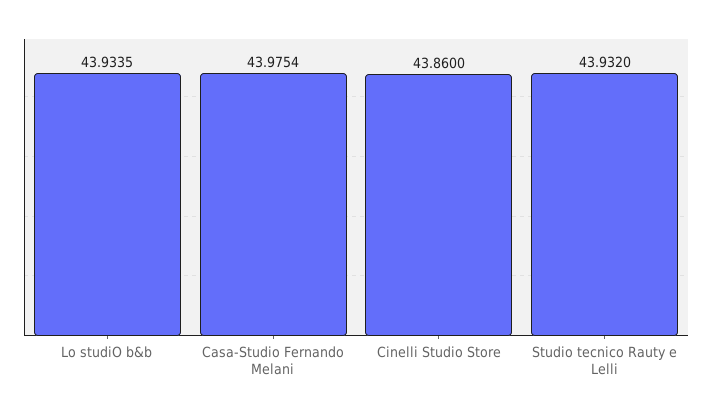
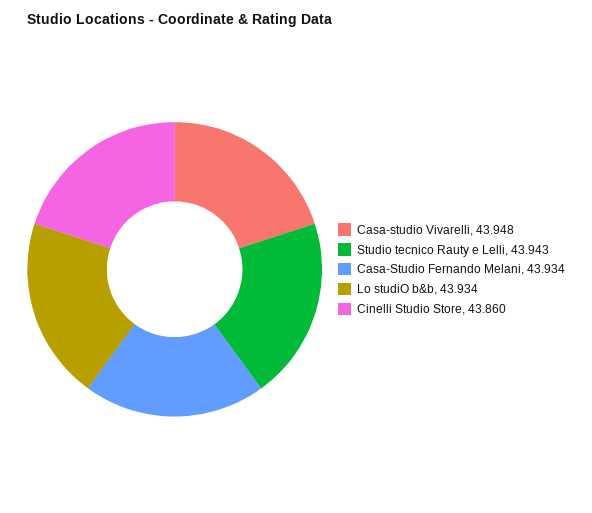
  {
    "Lo studiO b&b": 43.9335,
-   "Casa-Studio Fernando Melani": 43.9754,
+   "Casa-Studio Fernando Melani": 43.934,
    "Cinelli Studio Store": 43.86,
-   "Studio tecnico Rauty e Lelli": 43.932
+   "Studio tecnico Rauty e Lelli": 43.943,
+   "Casa-studio Vivarelli": 43.948
  }

